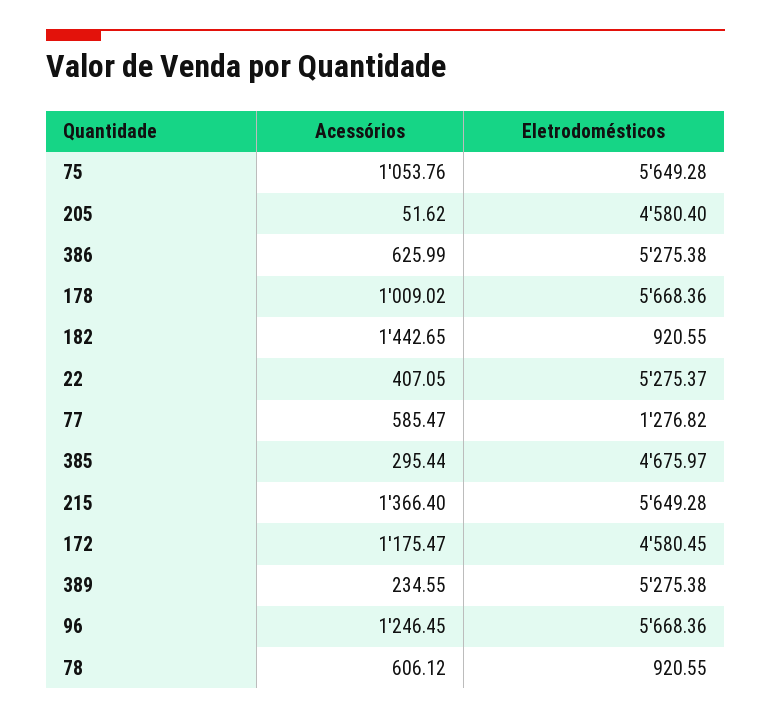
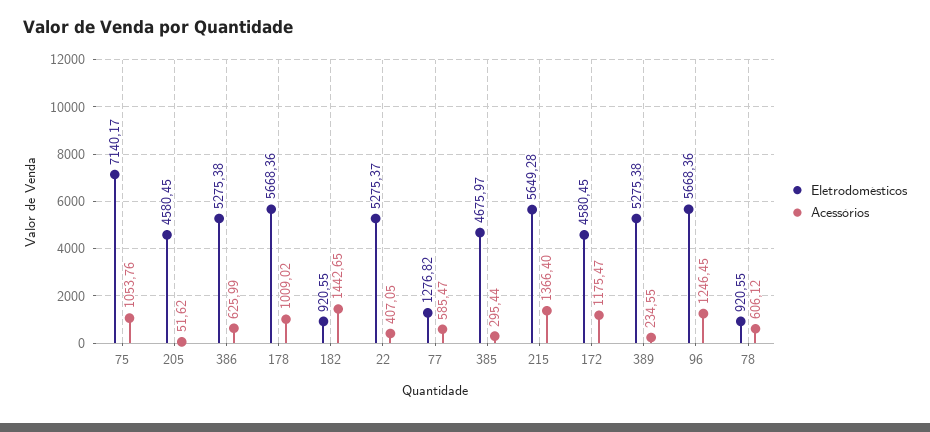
  {
    "Acessórios": {
      "75": 1053.76,
      "205": 51.62,
      "386": 625.99,
      "178": 1009.02,
      "182": 1442.65,
      "22": 407.05,
      "77": 585.47,
      "385": 295.44,
      "215": 1366.4,
      "172": 1175.47,
      "389": 234.55,
      "96": 1246.45,
      "78": 606.12
    },
    "Eletrodomésticos": {
-     "75": 5649.28,
+     "75": 7140.17,
-     "205": 4580.4,
+     "205": 4580.45,
      "386": 5275.38,
      "178": 5668.36,
      "182": 920.55,
      "22": 5275.37,
      "77": 1276.82,
      "385": 4675.97,
      "215": 5649.28,
      "172": 4580.45,
      "389": 5275.38,
      "96": 5668.36,
      "78": 920.55
    }
  }

